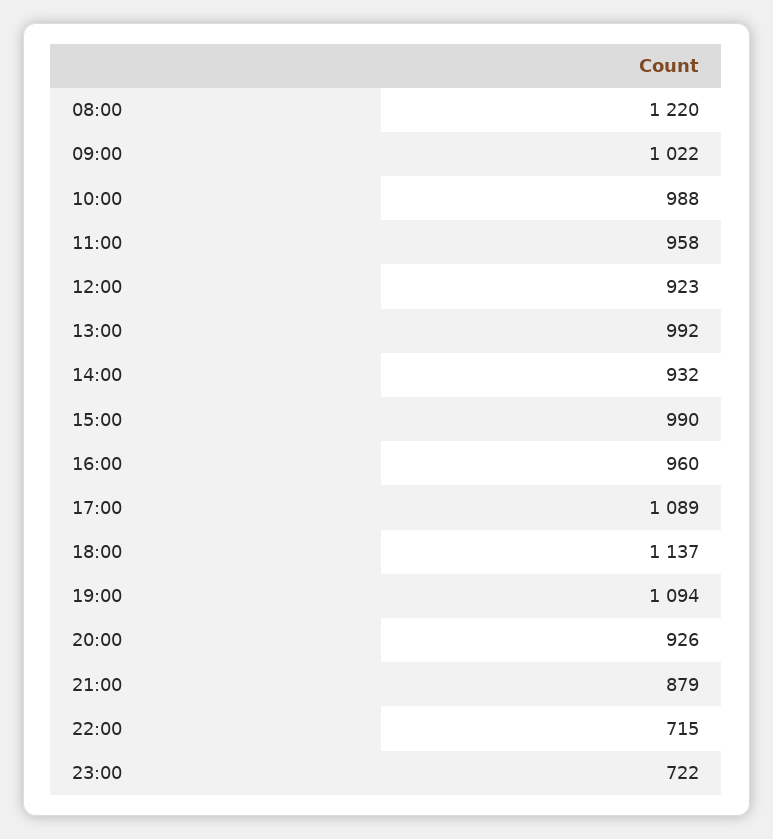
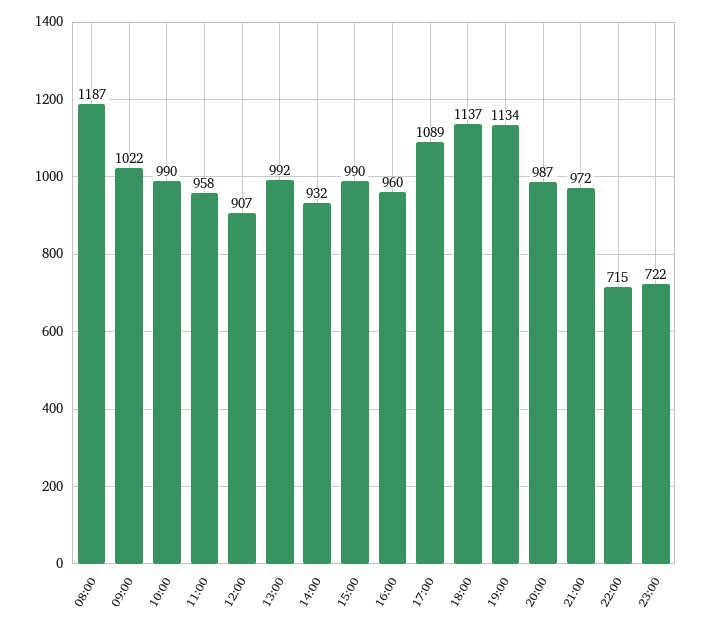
  {
-   "08:00": 1220,
+   "08:00": 1187,
    "09:00": 1022,
-   "10:00": 988,
+   "10:00": 990,
    "11:00": 958,
-   "12:00": 923,
+   "12:00": 907,
    "13:00": 992,
    "14:00": 932,
    "15:00": 990,
    "16:00": 960,
    "17:00": 1089,
    "18:00": 1137,
-   "19:00": 1094,
+   "19:00": 1134,
-   "20:00": 926,
+   "20:00": 987,
-   "21:00": 879,
+   "21:00": 972,
    "22:00": 715,
    "23:00": 722
  }

